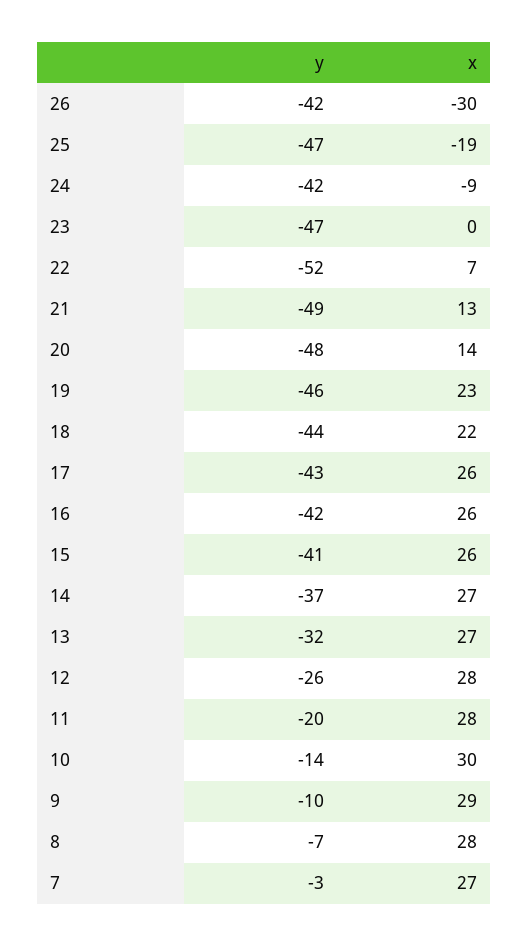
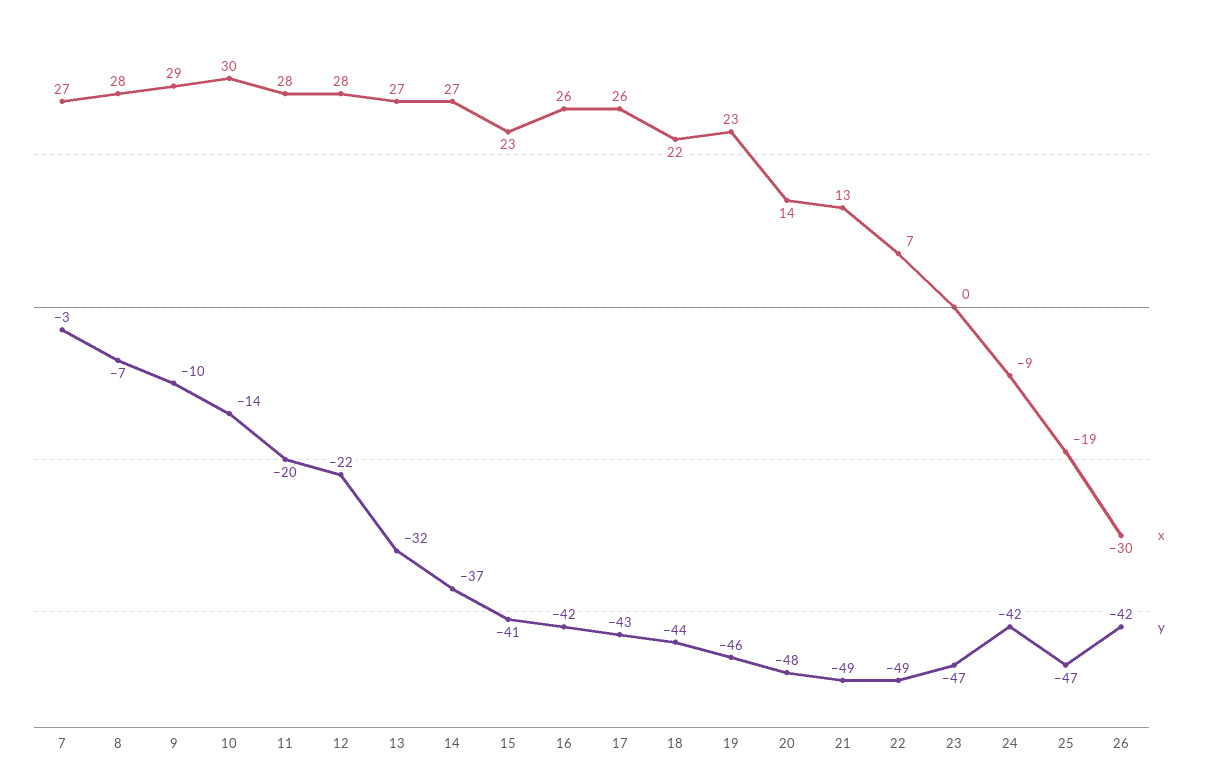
  {
    "y": {
      "26": -42,
      "25": -47,
      "24": -42,
      "23": -47,
-     "22": -52,
+     "22": -49,
      "21": -49,
      "20": -48,
      "19": -46,
      "18": -44,
      "17": -43,
      "16": -42,
      "15": -41,
      "14": -37,
      "13": -32,
-     "12": -26,
+     "12": -22,
      "11": -20,
      "10": -14,
      "9": -10,
      "8": -7,
      "7": -3
    },
    "x": {
      "26": -30,
      "25": -19,
      "24": -9,
      "23": 0,
      "22": 7,
      "21": 13,
      "20": 14,
      "19": 23,
      "18": 22,
      "17": 26,
      "16": 26,
-     "15": 26,
+     "15": 23,
      "14": 27,
      "13": 27,
      "12": 28,
      "11": 28,
      "10": 30,
      "9": 29,
      "8": 28,
      "7": 27
    }
  }

